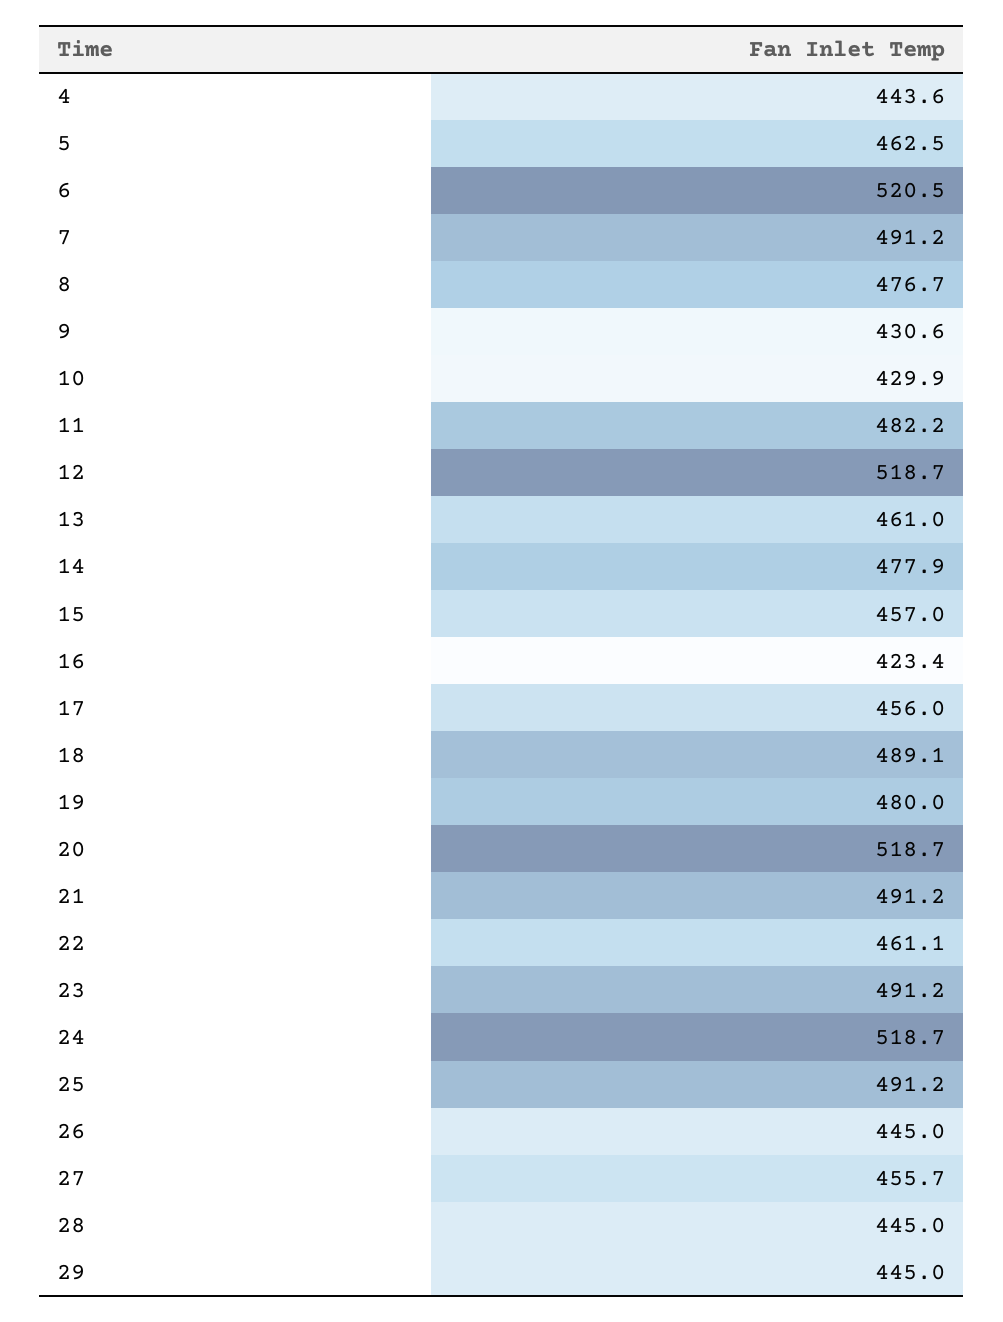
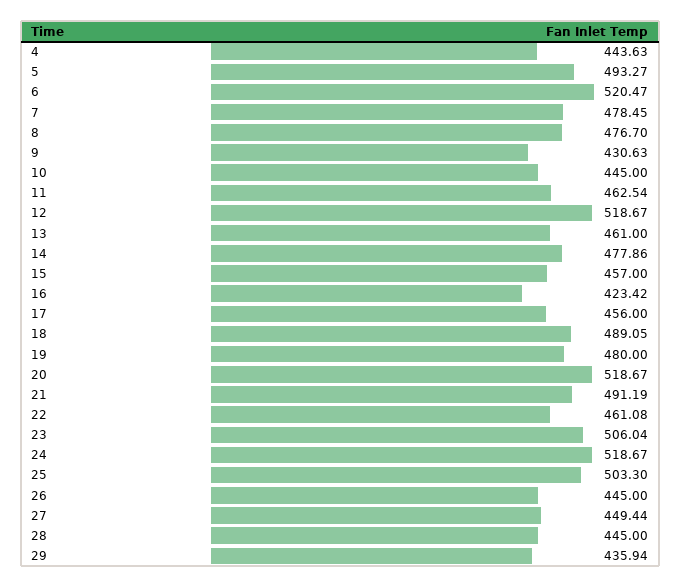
  {
    "4": 443.63,
-   "5": 462.5,
+   "5": 493.27,
    "6": 520.47,
-   "7": 491.2,
+   "7": 478.45,
    "8": 476.7,
    "9": 430.63,
-   "10": 429.9,
+   "10": 445,
-   "11": 482.2,
+   "11": 462.54,
    "12": 518.67,
    "13": 461,
    "14": 477.86,
    "15": 457,
    "16": 423.42,
    "17": 456,
    "18": 489.05,
    "19": 480,
    "20": 518.67,
    "21": 491.19,
    "22": 461.08,
-   "23": 491.2,
+   "23": 506.04,
    "24": 518.67,
-   "25": 491.2,
+   "25": 503.3,
    "26": 445,
-   "27": 455.7,
+   "27": 449.44,
    "28": 445,
-   "29": 445
+   "29": 435.94
  }

